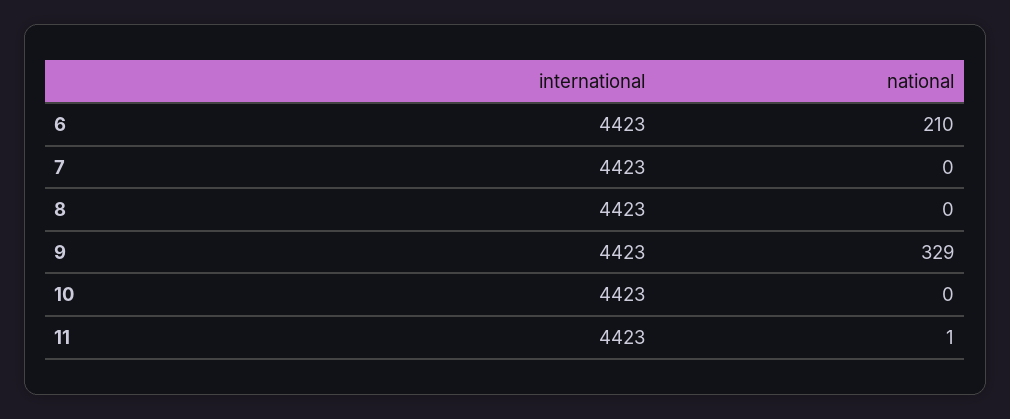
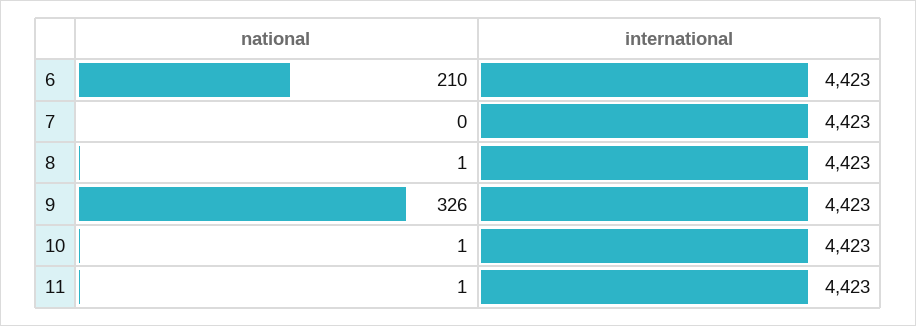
  {
    "international": {
      "6": 4423,
      "7": 4423,
      "8": 4423,
      "9": 4423,
      "10": 4423,
      "11": 4423
    },
    "national": {
      "6": 210,
      "7": 0,
-     "8": 0,
+     "8": 1,
-     "9": 329,
+     "9": 326,
-     "10": 0,
+     "10": 1,
      "11": 1
    }
  }

